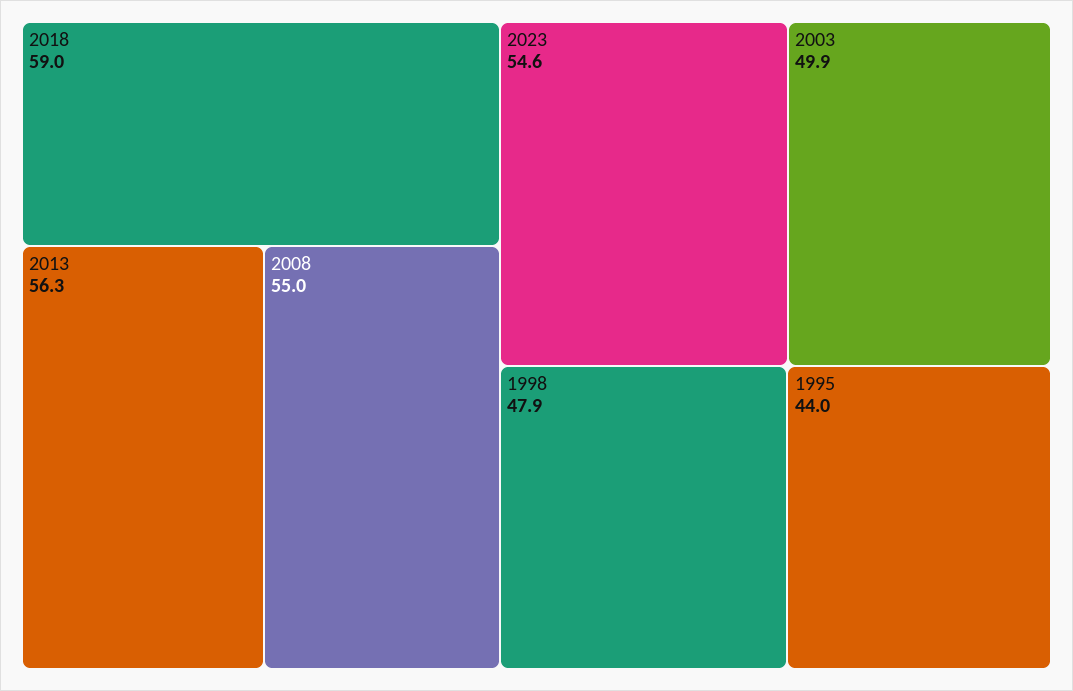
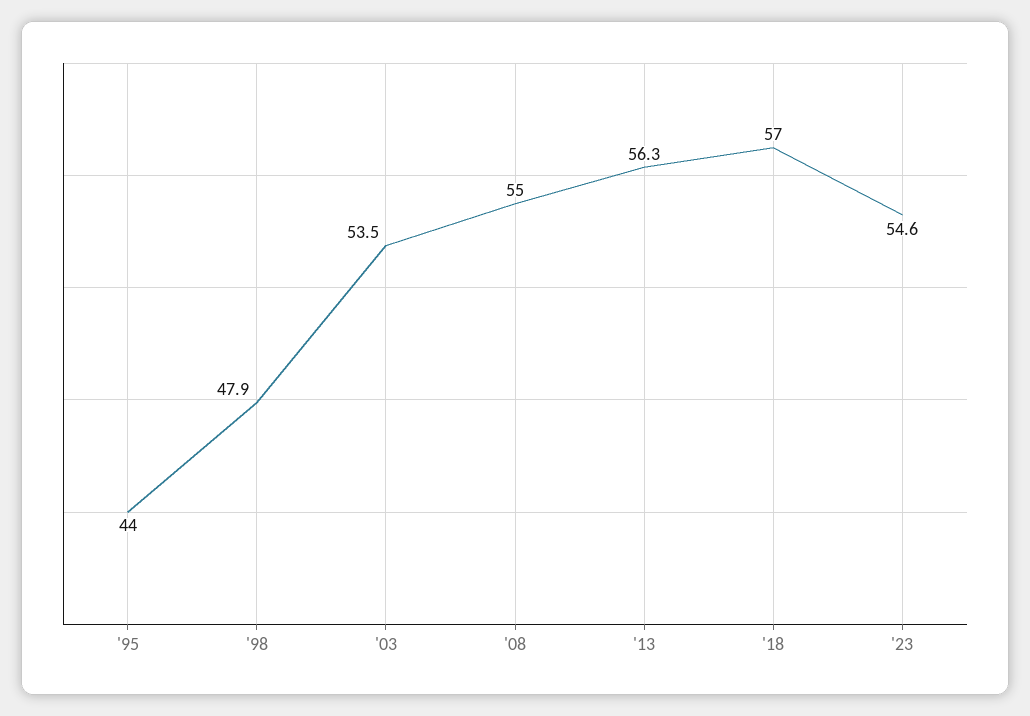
  {
-   "2018": 59,
+   "2018": 57,
    "2013": 56.3,
    "2008": 55,
    "2023": 54.6,
-   "2003": 49.9,
+   "2003": 53.5,
    "1998": 47.9,
    "1995": 44
  }

